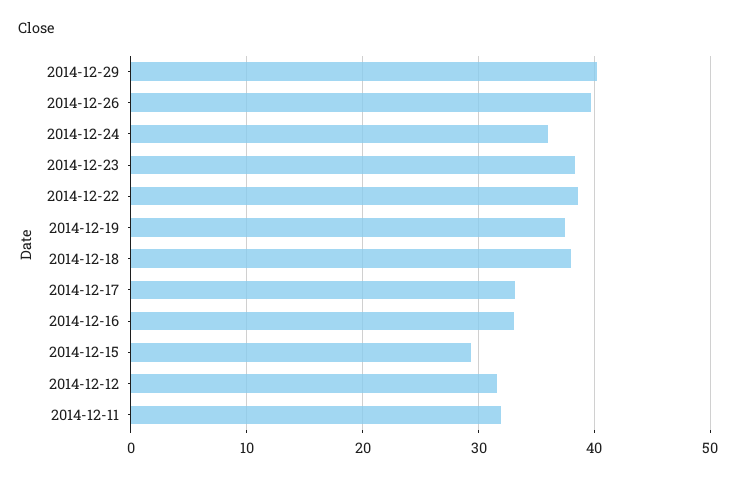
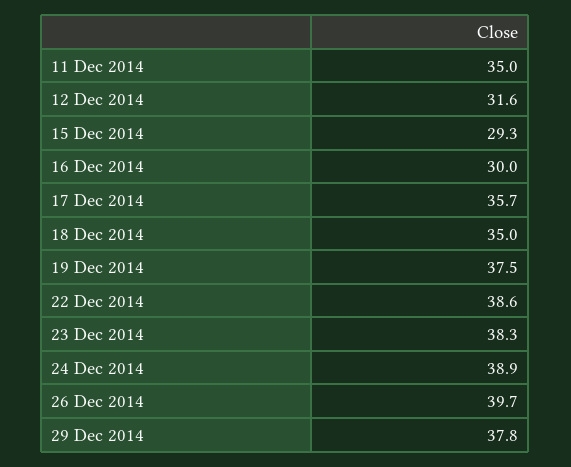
  {
-   "2014-12-29": 40,
+   "2014-12-29": 37.8,
    "2014-12-26": 39.7,
-   "2014-12-24": 36,
+   "2014-12-24": 38.9,
    "2014-12-23": 38.3,
    "2014-12-22": 38.6,
    "2014-12-19": 37.5,
-   "2014-12-18": 38,
+   "2014-12-18": 35,
-   "2014-12-17": 33,
+   "2014-12-17": 35.7,
-   "2014-12-16": 33,
+   "2014-12-16": 30,
    "2014-12-15": 29.3,
    "2014-12-12": 31.6,
-   "2014-12-11": 32
+   "2014-12-11": 35
  }

